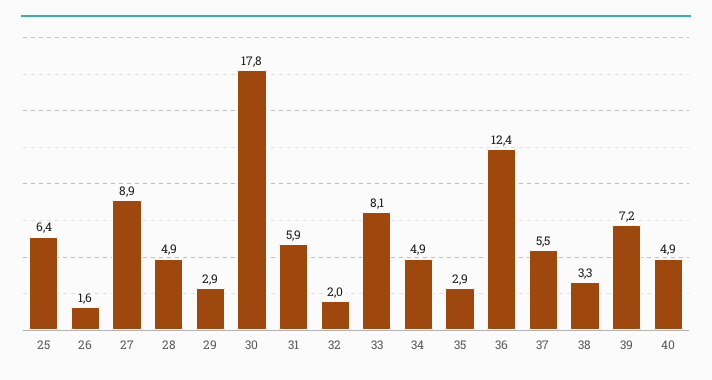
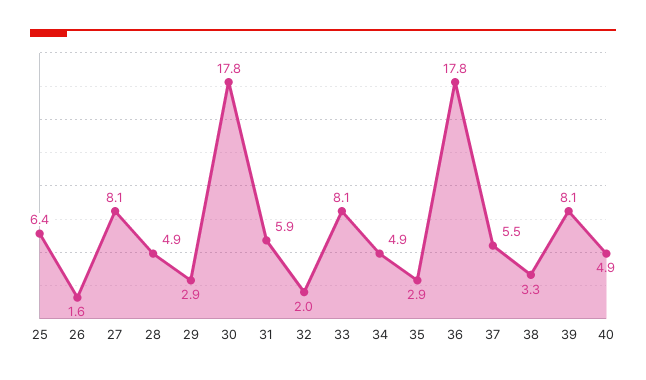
  {
    "25": 6.4,
    "26": 1.6,
-   "27": 8.9,
+   "27": 8.1,
    "28": 4.9,
    "29": 2.9,
    "30": 17.8,
    "31": 5.9,
    "32": 2,
    "33": 8.1,
    "34": 4.9,
    "35": 2.9,
-   "36": 12.4,
+   "36": 17.8,
    "37": 5.5,
    "38": 3.3,
-   "39": 7.2,
+   "39": 8.1,
    "40": 4.9
  }

